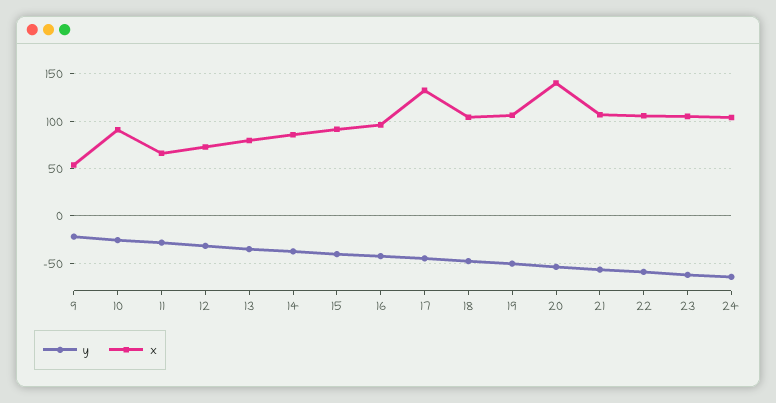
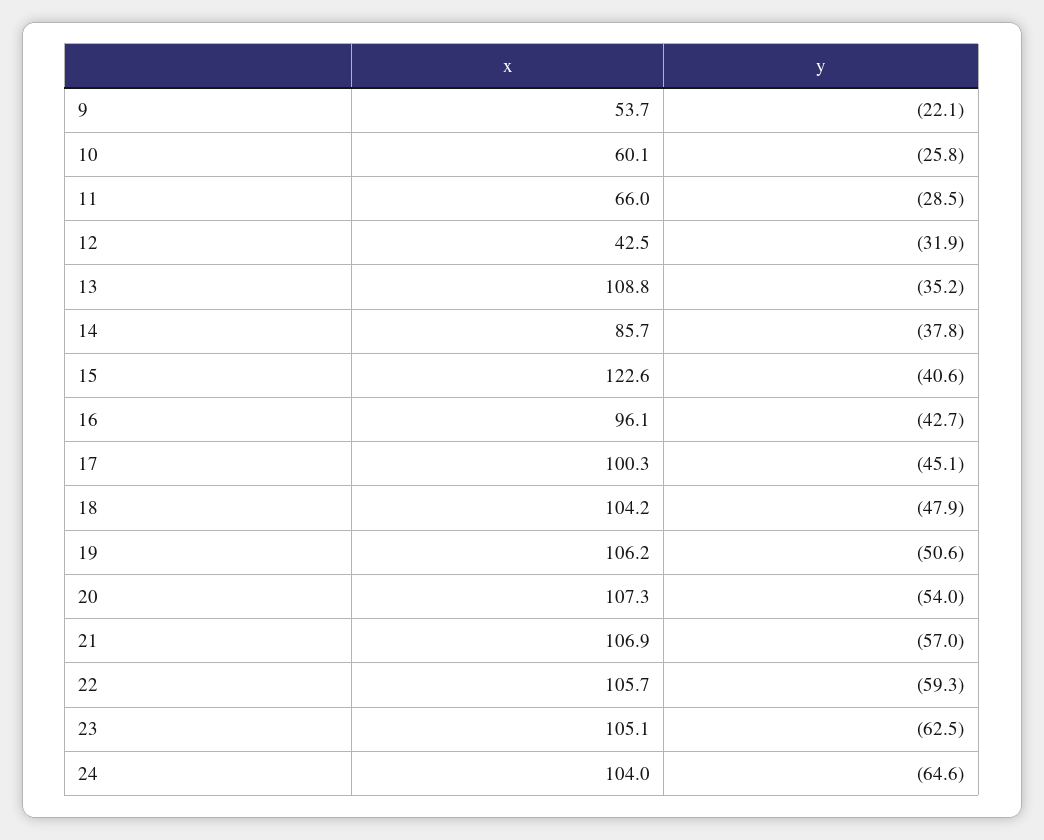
  {
    "y": {
      "9": -22.1,
      "10": -25.8,
      "11": -28.5,
      "12": -31.9,
      "13": -35.2,
      "14": -37.8,
      "15": -40.6,
      "16": -42.7,
      "17": -45.1,
      "18": -47.9,
      "19": -50.6,
      "20": -54,
      "21": -57,
      "22": -59.3,
      "23": -62.5,
      "24": -64.6
    },
    "x": {
      "9": 53.7,
-     "10": 90,
+     "10": 60.1,
      "11": 66,
-     "12": 70,
+     "12": 42.5,
-     "13": 80,
+     "13": 108.8,
      "14": 85.7,
-     "15": 90,
+     "15": 122.6,
      "16": 96.1,
-     "17": 130,
+     "17": 100.3,
      "18": 104.2,
      "19": 106.2,
-     "20": 140,
+     "20": 107.3,
      "21": 106.9,
      "22": 105.7,
      "23": 105.1,
      "24": 104
    }
  }

